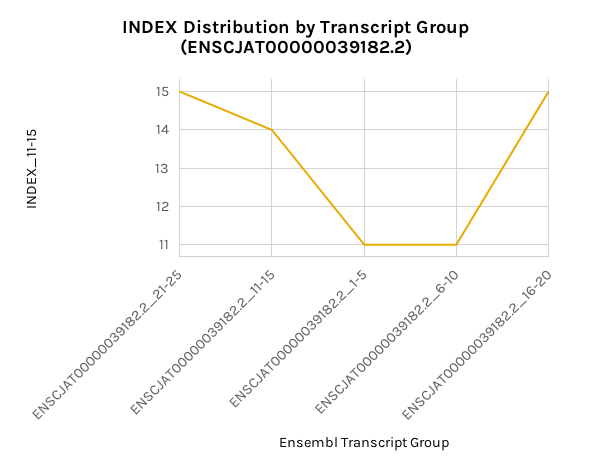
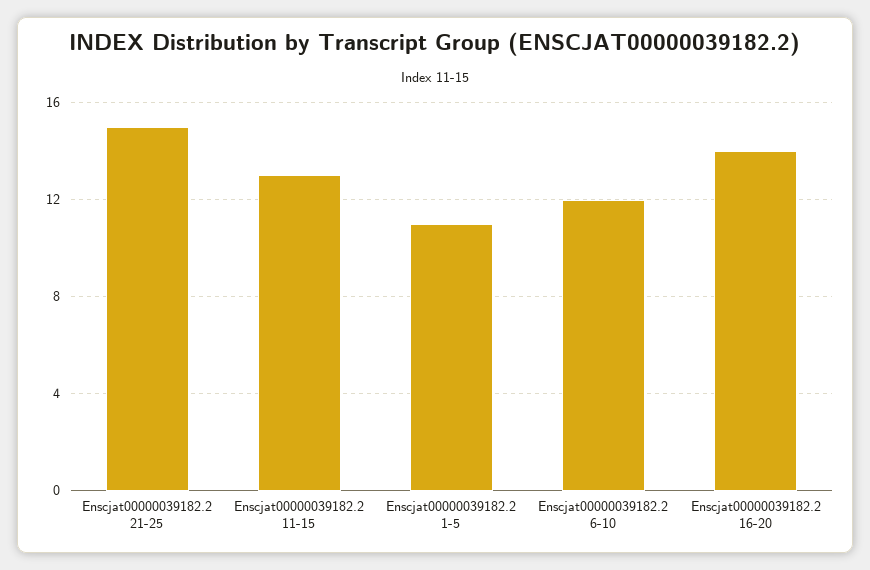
  {
    "ENSCJAT00000039182.2_21-25": 15,
-   "ENSCJAT00000039182.2_11-15": 14,
+   "ENSCJAT00000039182.2_11-15": 13,
    "ENSCJAT00000039182.2_1-5": 11,
-   "ENSCJAT00000039182.2_6-10": 11,
+   "ENSCJAT00000039182.2_6-10": 12,
-   "ENSCJAT00000039182.2_16-20": 15
+   "ENSCJAT00000039182.2_16-20": 14
  }

